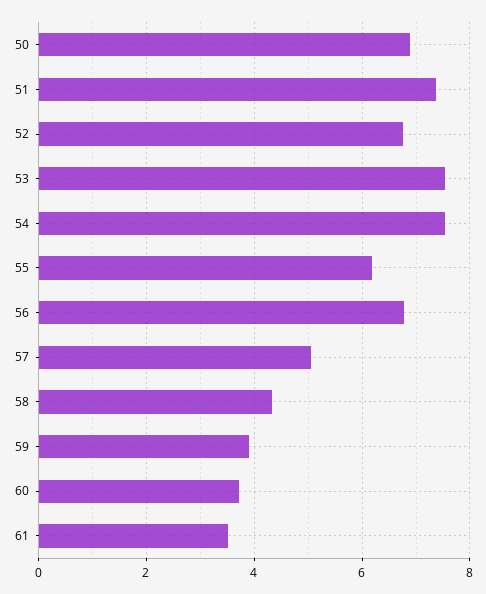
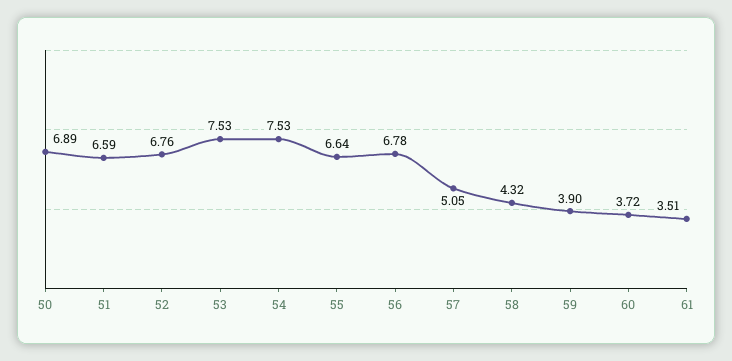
  {
    "50": 6.89,
-   "51": 7.4,
+   "51": 6.59,
    "52": 6.76,
    "53": 7.53,
    "54": 7.53,
-   "55": 6.2,
+   "55": 6.64,
    "56": 6.78,
    "57": 5.05,
    "58": 4.32,
    "59": 3.9,
    "60": 3.72,
    "61": 3.51
  }

